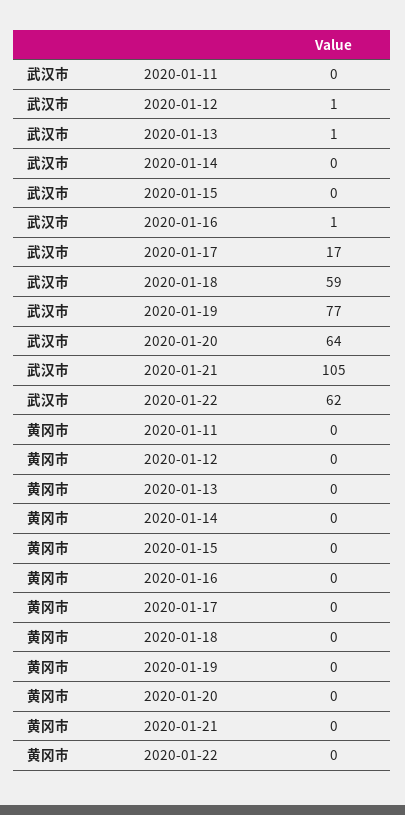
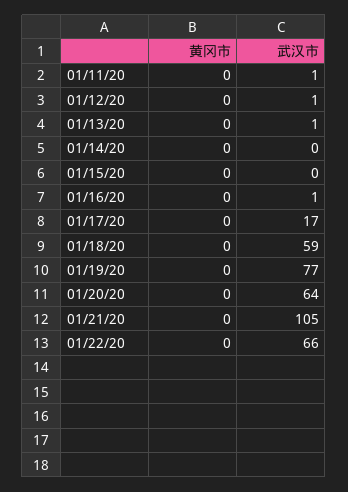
  {
    "武汉市": {
-     "2020-01-11": 0,
+     "2020-01-11": 1,
      "2020-01-12": 1,
      "2020-01-13": 1,
      "2020-01-14": 0,
      "2020-01-15": 0,
      "2020-01-16": 1,
      "2020-01-17": 17,
      "2020-01-18": 59,
      "2020-01-19": 77,
      "2020-01-20": 64,
      "2020-01-21": 105,
-     "2020-01-22": 62
+     "2020-01-22": 66
    },
    "黄冈市": {
      "2020-01-11": 0,
      "2020-01-12": 0,
      "2020-01-13": 0,
      "2020-01-14": 0,
      "2020-01-15": 0,
      "2020-01-16": 0,
      "2020-01-17": 0,
      "2020-01-18": 0,
      "2020-01-19": 0,
      "2020-01-20": 0,
      "2020-01-21": 0,
      "2020-01-22": 0
    }
  }

